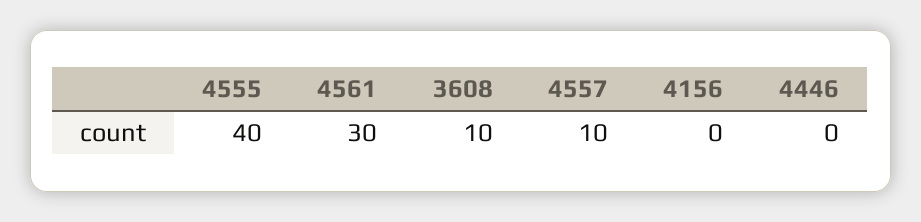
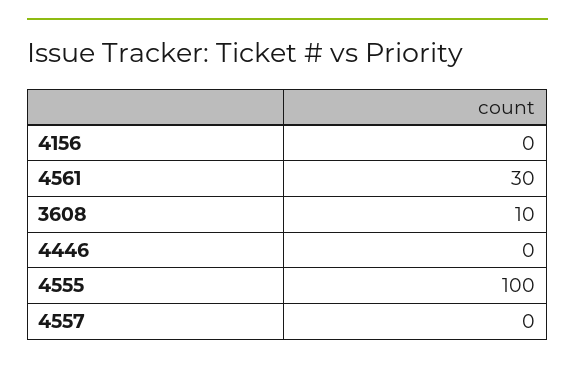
  {
-   "4555": 40,
+   "4555": 100,
    "4561": 30,
    "3608": 10,
-   "4557": 10,
+   "4557": 0,
    "4156": 0,
    "4446": 0
  }

